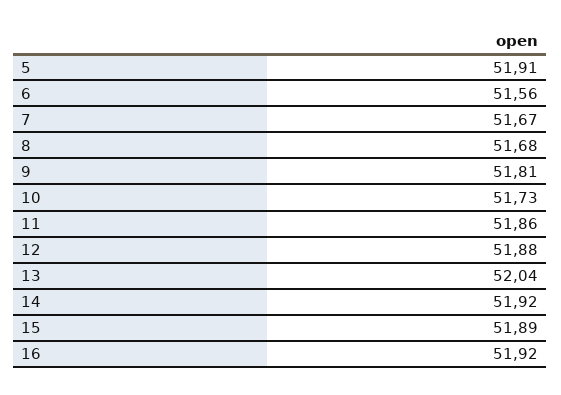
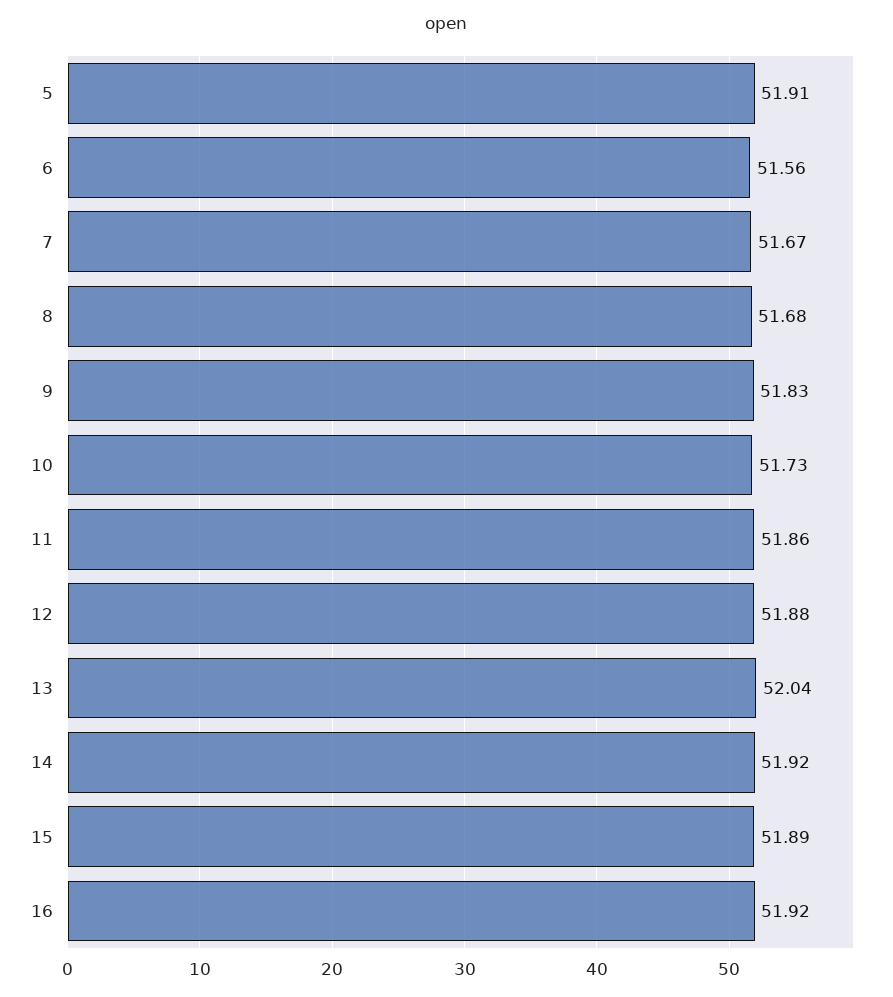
  {
    "5": 51.91,
    "6": 51.56,
    "7": 51.67,
    "8": 51.68,
-   "9": 51.81,
+   "9": 51.83,
    "10": 51.73,
    "11": 51.86,
    "12": 51.88,
    "13": 52.04,
    "14": 51.92,
    "15": 51.89,
    "16": 51.92
  }

